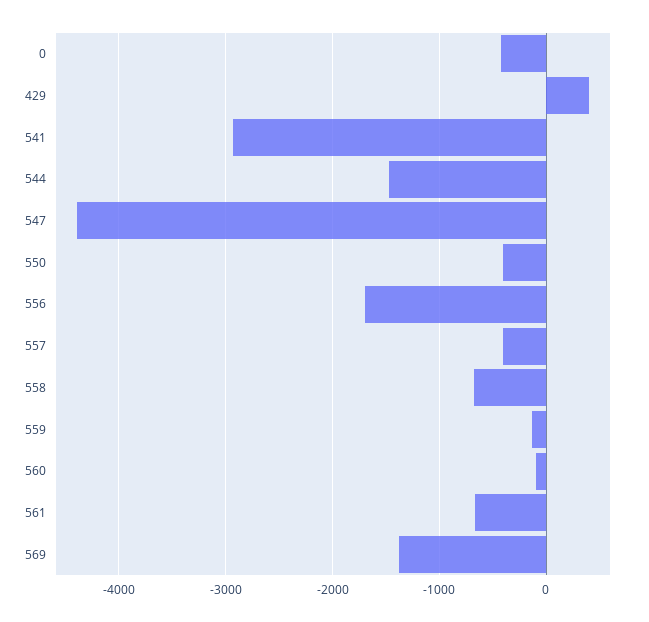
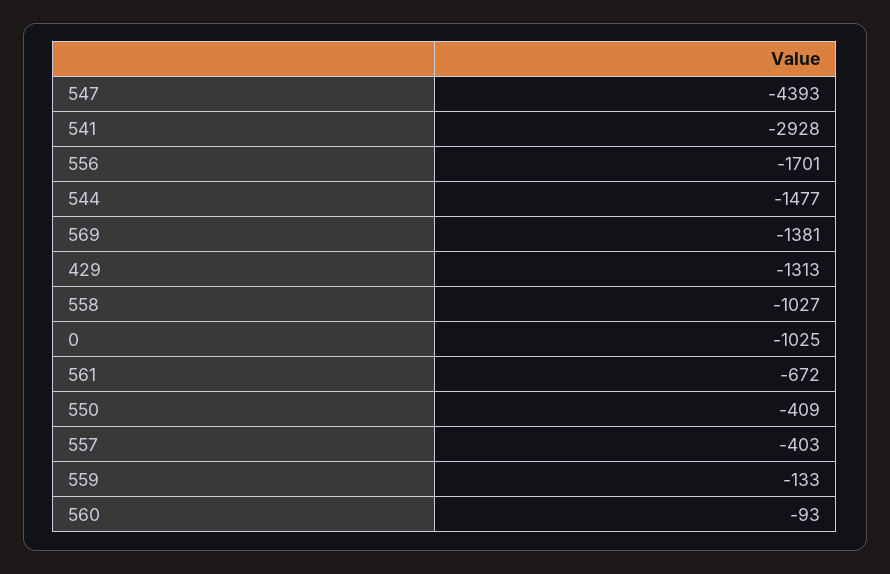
  {
-   "0": -400,
+   "0": -1025,
-   "429": 400,
+   "429": -1313,
    "541": -2928,
    "544": -1477,
    "547": -4393,
    "550": -409,
    "556": -1701,
    "557": -403,
-   "558": -700,
+   "558": -1027,
    "559": -133,
    "560": -93,
    "561": -672,
    "569": -1381
  }

